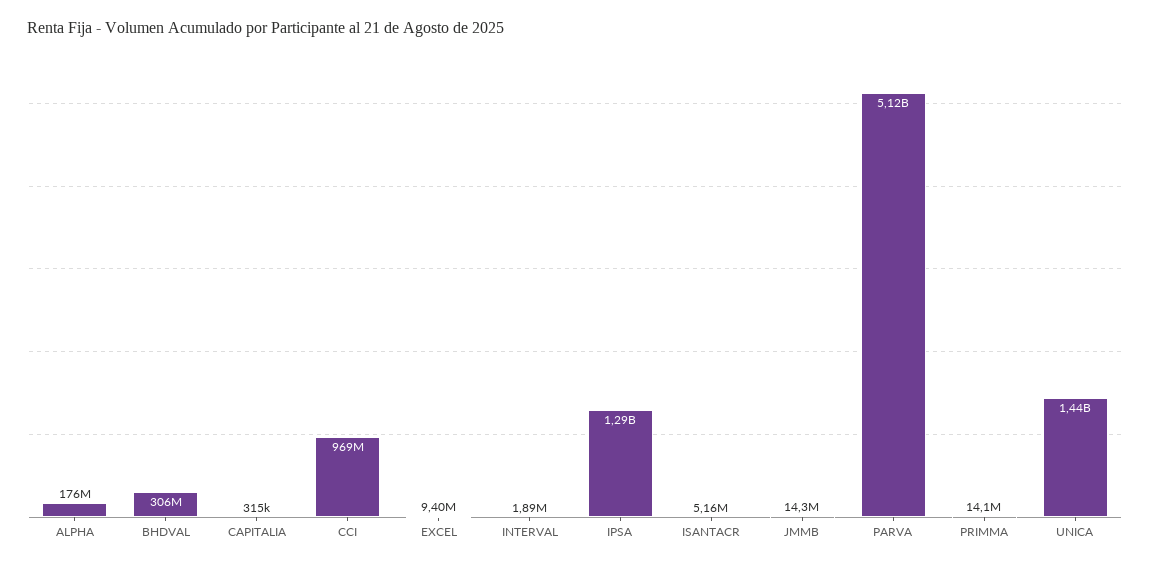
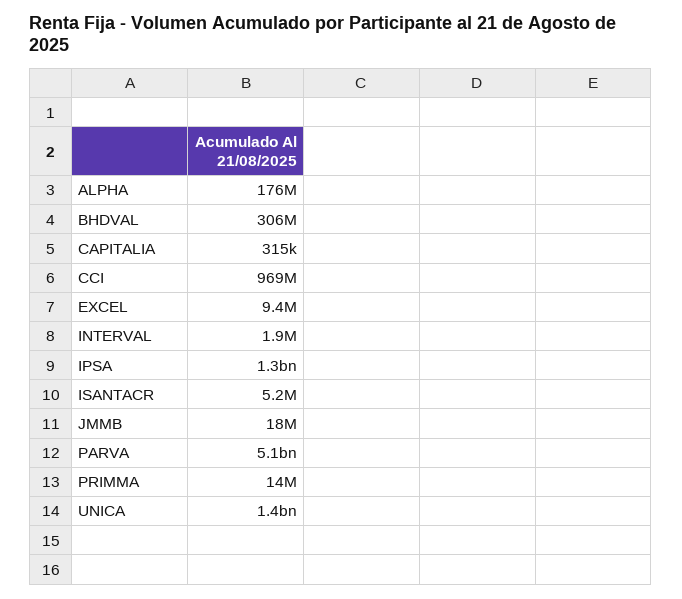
  {
    "ALPHA": 176000000,
    "BHDVAL": 306000000,
    "CAPITALIA": 315000,
    "CCI": 969000000,
    "EXCEL": 9400000,
    "INTERVAL": 1890000,
    "IPSA": 1290000000,
    "ISANTACR": 5160000,
-   "JMMB": 14300000,
+   "JMMB": 18000000,
    "PARVA": 5120000000,
    "PRIMMA": 14100000,
    "UNICA": 1440000000
  }

